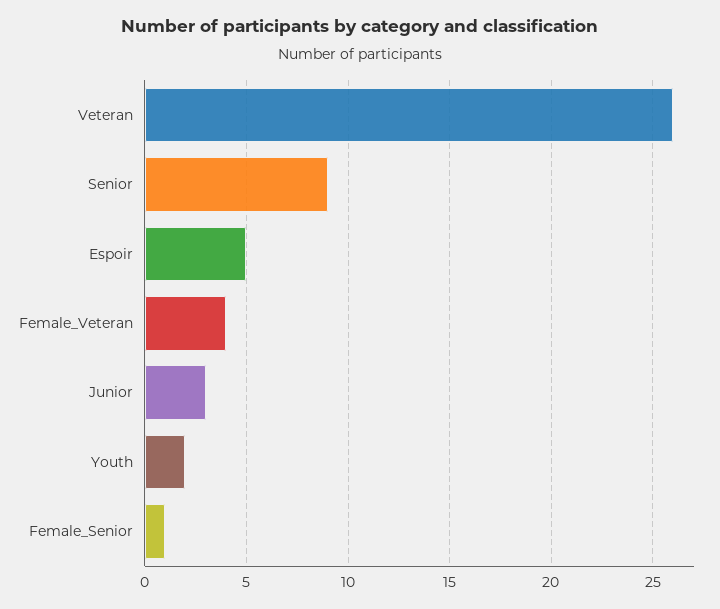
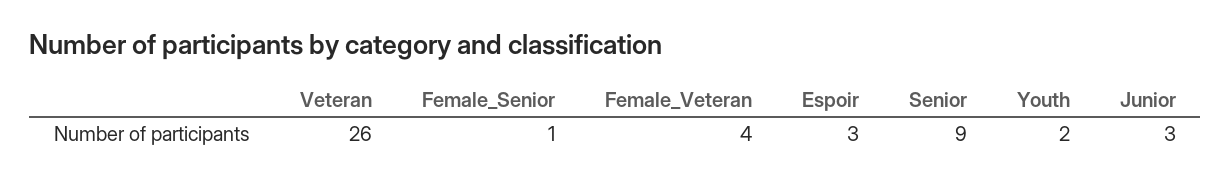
  {
    "Veteran": 26,
    "Senior": 9,
-   "Espoir": 5,
+   "Espoir": 3,
    "Female_Veteran": 4,
    "Junior": 3,
    "Youth": 2,
    "Female_Senior": 1
  }

